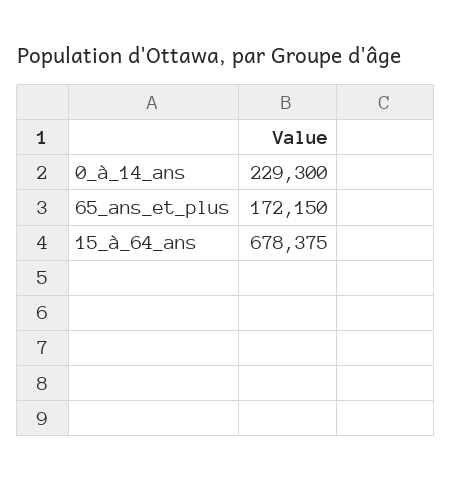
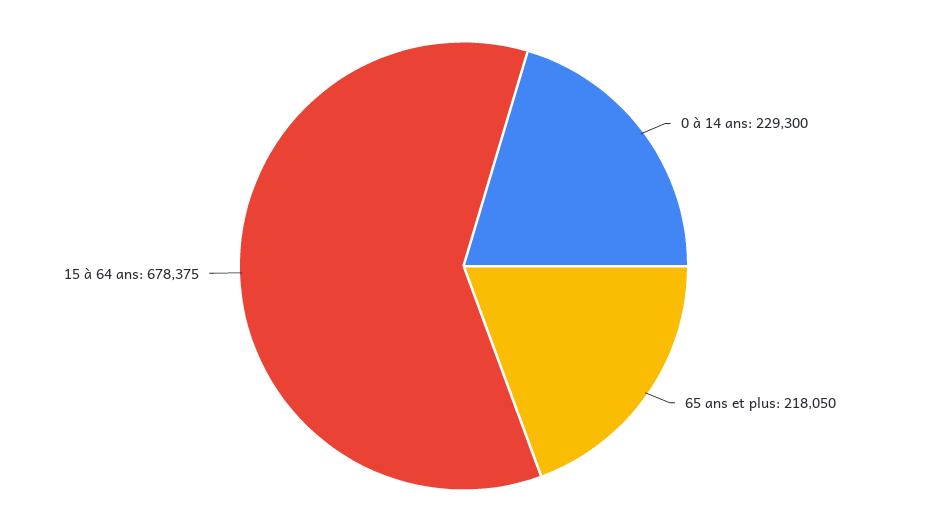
  {
    "0_à_14_ans": 229300,
-   "65_ans_et_plus": 172150,
+   "65_ans_et_plus": 218050,
    "15_à_64_ans": 678375
  }

